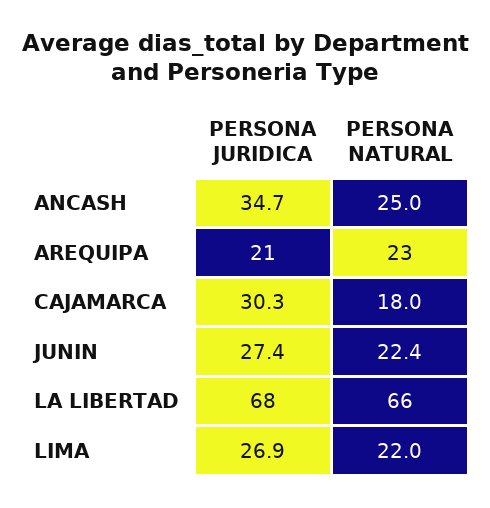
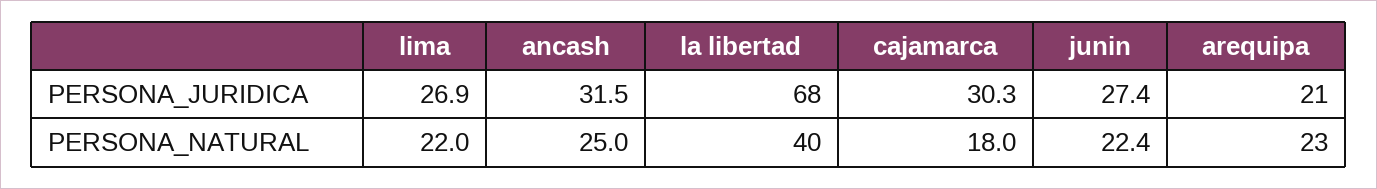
  {
    "PERSONA JURIDICA": {
-     "ANCASH": 34.7,
+     "ANCASH": 31.5,
      "AREQUIPA": 21,
      "CAJAMARCA": 30.3,
      "JUNIN": 27.4,
      "LA LIBERTAD": 68,
      "LIMA": 26.9
    },
    "PERSONA NATURAL": {
      "ANCASH": 25,
      "AREQUIPA": 23,
      "CAJAMARCA": 18,
      "JUNIN": 22.4,
-     "LA LIBERTAD": 66,
+     "LA LIBERTAD": 40,
      "LIMA": 22
    }
  }

